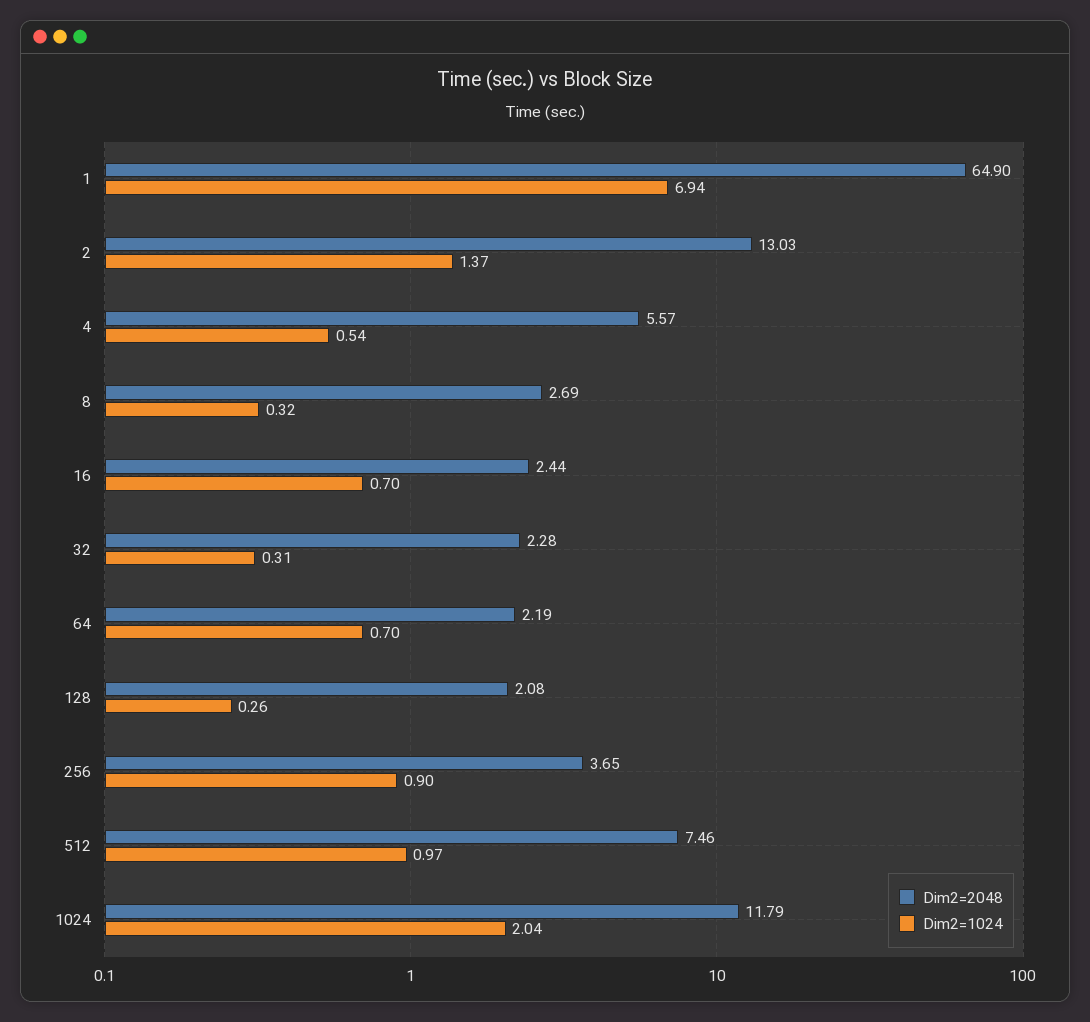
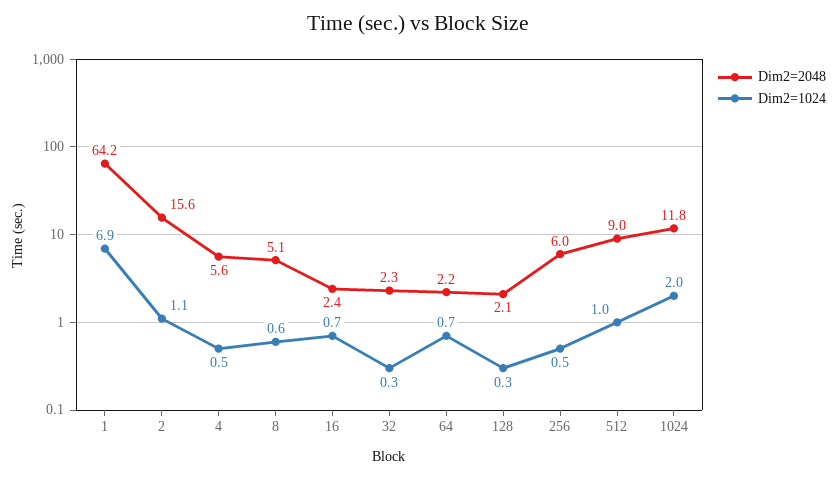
  {
    "Dim2=2048": {
-     "1": 64.9,
+     "1": 64.2,
-     "2": 13.03,
+     "2": 15.6,
      "4": 5.57,
-     "8": 2.69,
+     "8": 5.1,
      "16": 2.44,
      "32": 2.28,
      "64": 2.19,
      "128": 2.08,
-     "256": 3.65,
+     "256": 6,
-     "512": 7.46,
+     "512": 9,
      "1024": 11.79
    },
    "Dim2=1024": {
      "1": 6.94,
-     "2": 1.37,
+     "2": 1.1,
      "4": 0.54,
-     "8": 0.32,
+     "8": 0.6,
      "16": 0.7,
      "32": 0.31,
      "64": 0.7,
      "128": 0.26,
-     "256": 0.9,
+     "256": 0.5,
      "512": 0.97,
      "1024": 2.04
    }
  }

